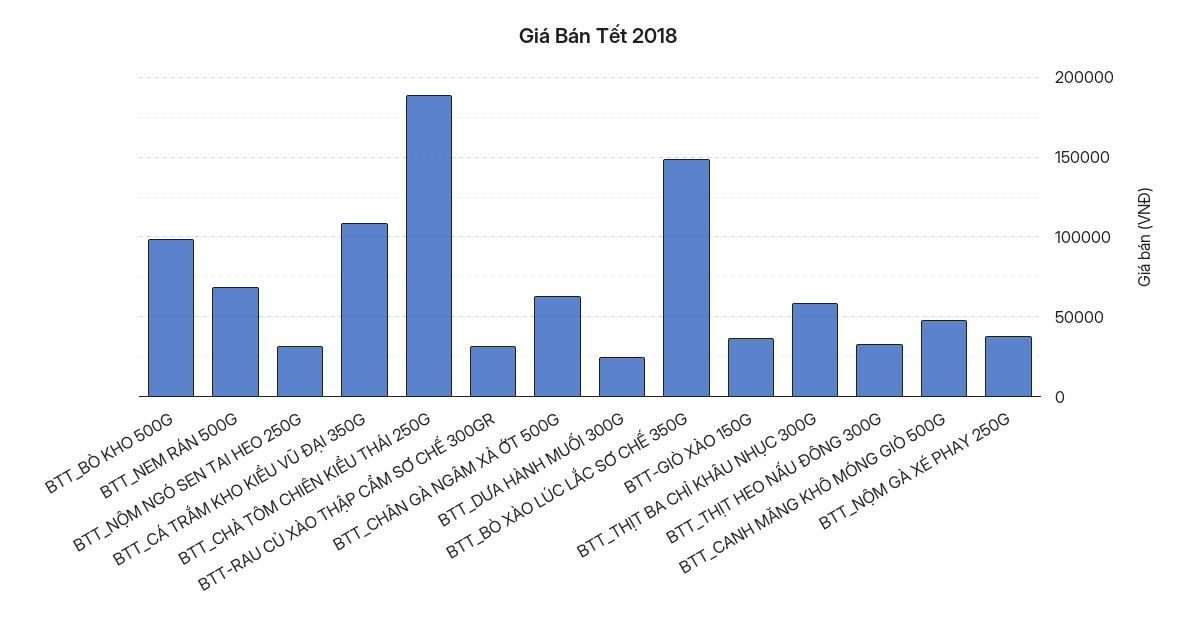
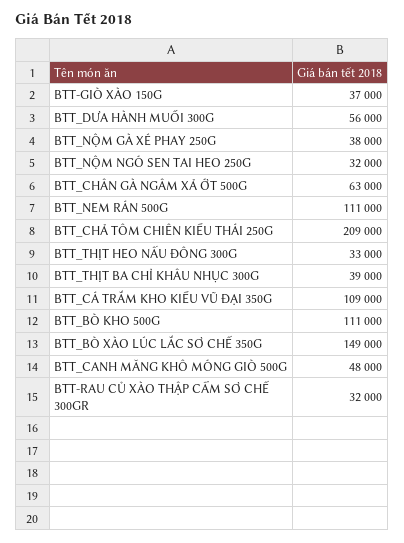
  {
-   "BTT_BÒ KHO 500G": 100000,
+   "BTT_BÒ KHO 500G": 111000,
-   "BTT_NEM RÁN 500G": 70000,
+   "BTT_NEM RÁN 500G": 111000,
    "BTT_NỘM NGÓ SEN TAI HEO 250G": 32000,
    "BTT_CÁ TRẮM KHO KIỂU VŨ ĐẠI 350G": 109000,
-   "BTT_CHẢ TÔM CHIÊN KIỂU THÁI 250G": 190000,
+   "BTT_CHẢ TÔM CHIÊN KIỂU THÁI 250G": 209000,
    "BTT-RAU CỦ XÀO THẬP CẨM SƠ CHẾ 300GR": 32000,
    "BTT_CHÂN GÀ NGÂM XẢ ỚT 500G": 63000,
-   "BTT_DƯA HÀNH MUỐI 300G": 25000,
+   "BTT_DƯA HÀNH MUỐI 300G": 56000,
    "BTT_BÒ XÀO LÚC LẮC SƠ CHẾ 350G": 149000,
    "BTT-GIÒ XÀO 150G": 37000,
-   "BTT_THỊT BA CHỈ KHÂU NHỤC 300G": 60000,
+   "BTT_THỊT BA CHỈ KHÂU NHỤC 300G": 39000,
    "BTT_THỊT HEO NẤU ĐÔNG 300G": 33000,
    "BTT_CANH MĂNG KHÔ MÓNG GIÒ 500G": 48000,
    "BTT_NỘM GÀ XÉ PHAY 250G": 38000
  }

